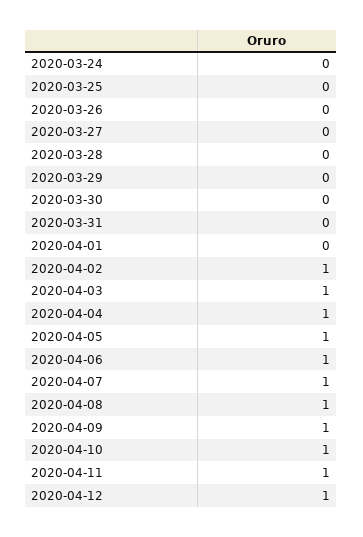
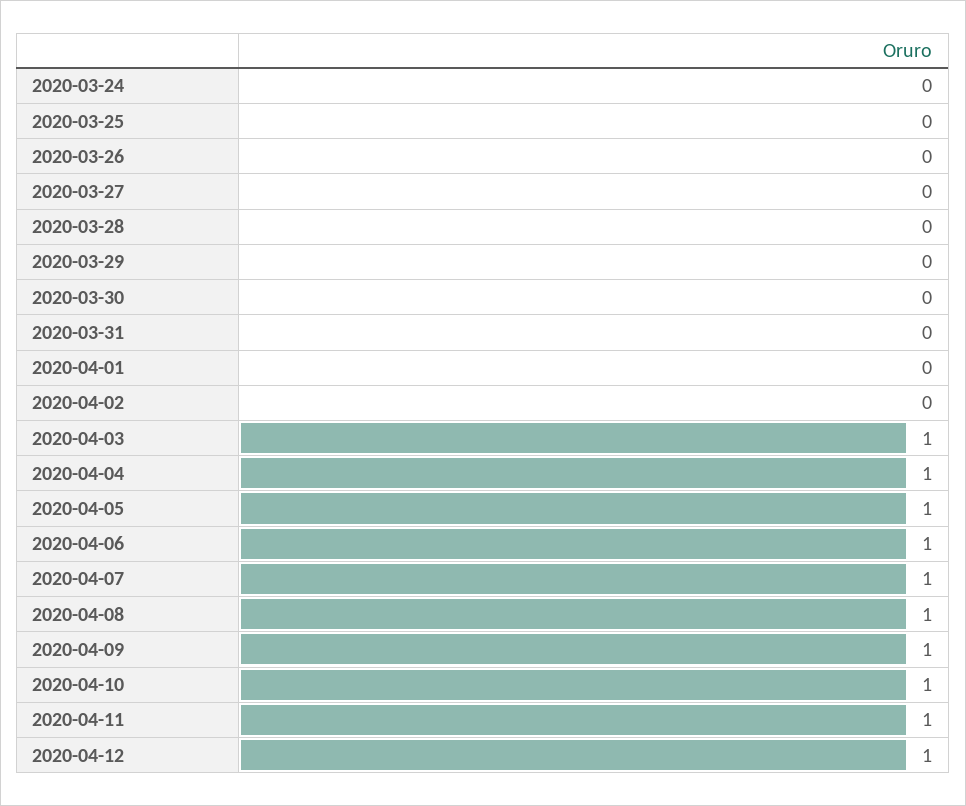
  {
    "2020-03-24": 0,
    "2020-03-25": 0,
    "2020-03-26": 0,
    "2020-03-27": 0,
    "2020-03-28": 0,
    "2020-03-29": 0,
    "2020-03-30": 0,
    "2020-03-31": 0,
    "2020-04-01": 0,
-   "2020-04-02": 1,
+   "2020-04-02": 0,
    "2020-04-03": 1,
    "2020-04-04": 1,
    "2020-04-05": 1,
    "2020-04-06": 1,
    "2020-04-07": 1,
    "2020-04-08": 1,
    "2020-04-09": 1,
    "2020-04-10": 1,
    "2020-04-11": 1,
    "2020-04-12": 1
  }

